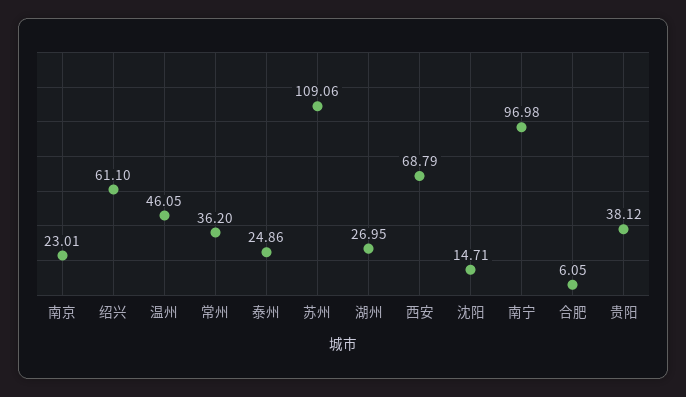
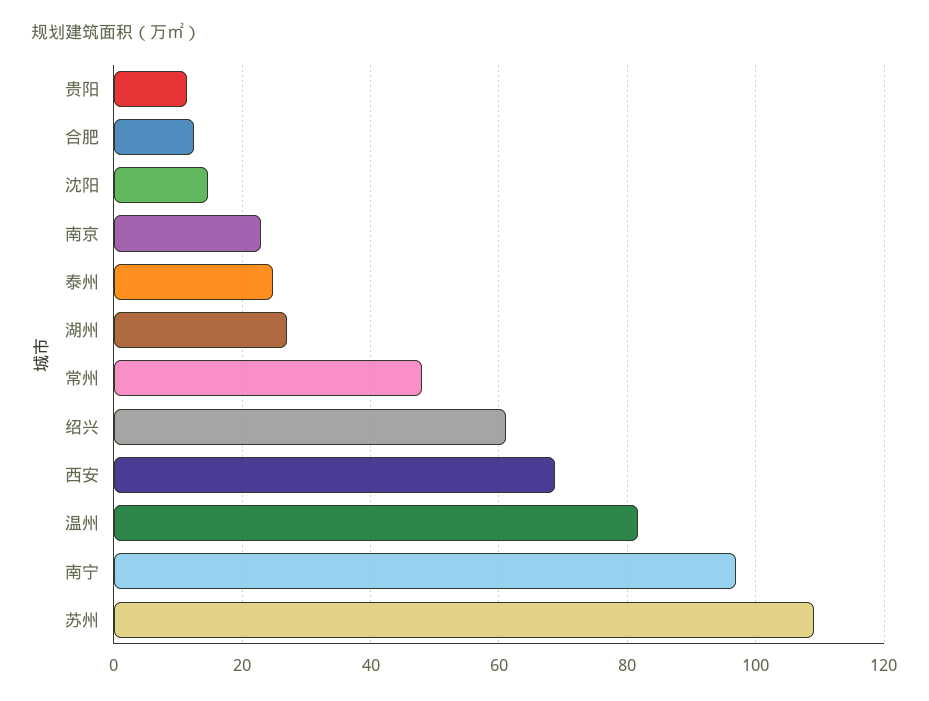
  {
    "南京": 23.01,
    "绍兴": 61.1,
-   "温州": 46.05,
+   "温州": 82,
-   "常州": 36.2,
+   "常州": 48,
    "泰州": 24.86,
    "苏州": 109.06,
    "湖州": 26.95,
    "西安": 68.79,
    "沈阳": 14.71,
    "南宁": 96.98,
-   "合肥": 6.05,
+   "合肥": 12,
-   "贵阳": 38.12
+   "贵阳": 12
  }

